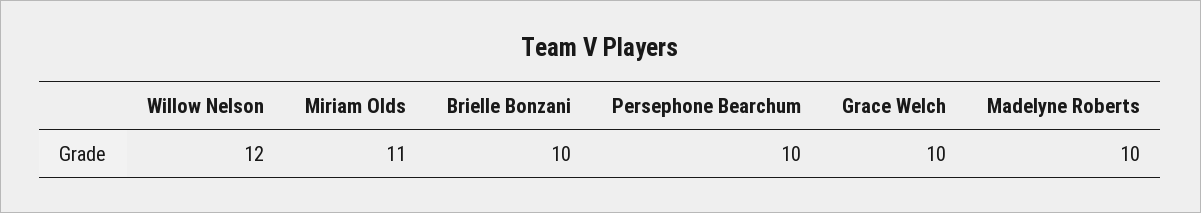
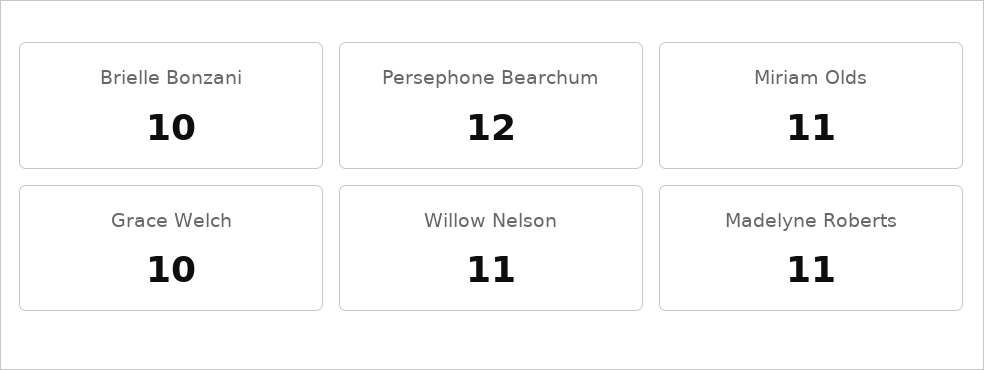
  {
-   "Willow Nelson": 12,
+   "Willow Nelson": 11,
    "Miriam Olds": 11,
    "Brielle Bonzani": 10,
-   "Persephone Bearchum": 10,
+   "Persephone Bearchum": 12,
    "Grace Welch": 10,
-   "Madelyne Roberts": 10
+   "Madelyne Roberts": 11
  }

